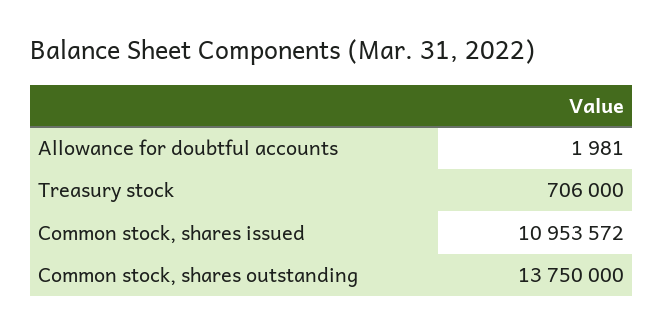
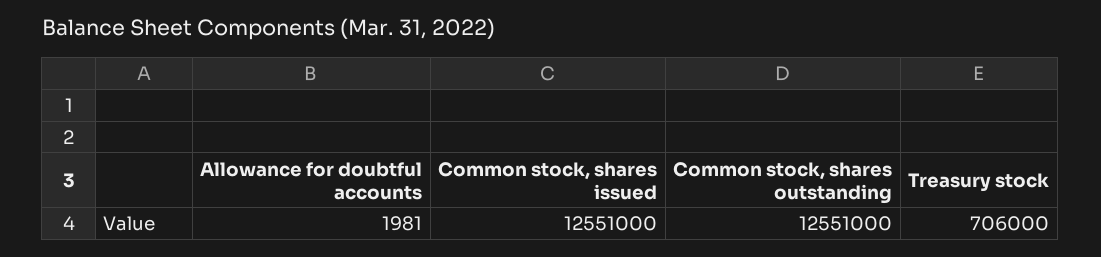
  {
    "Allowance for doubtful accounts": 1981,
    "Treasury stock": 706000,
-   "Common stock, shares issued": 10953572,
+   "Common stock, shares issued": 12551000,
-   "Common stock, shares outstanding": 13750000
+   "Common stock, shares outstanding": 12551000
  }

